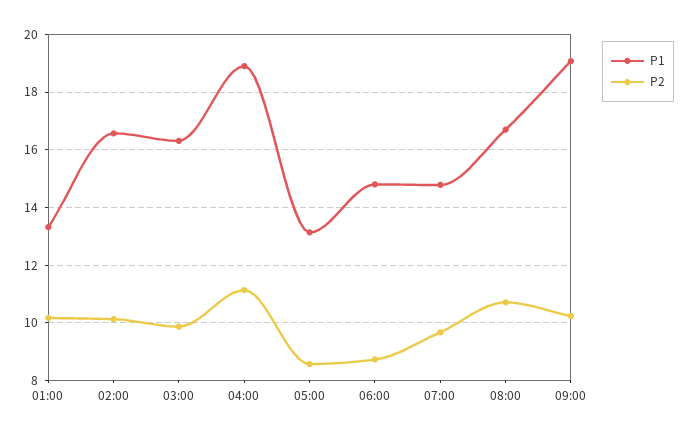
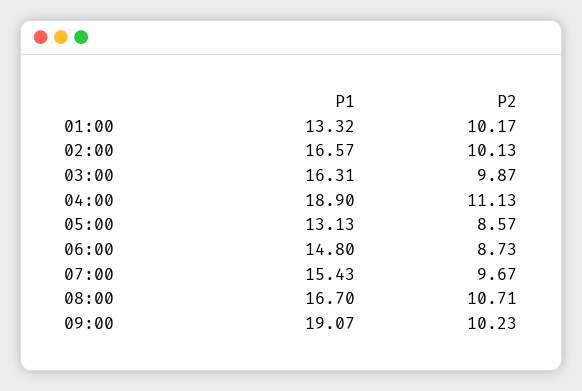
  {
    "P1": {
      "01:00": 13.32,
      "02:00": 16.57,
      "03:00": 16.31,
      "04:00": 18.9,
      "05:00": 13.13,
      "06:00": 14.8,
-     "07:00": 14.75,
+     "07:00": 15.43,
      "08:00": 16.7,
      "09:00": 19.07
    },
    "P2": {
      "01:00": 10.17,
      "02:00": 10.13,
      "03:00": 9.87,
      "04:00": 11.13,
      "05:00": 8.57,
      "06:00": 8.73,
      "07:00": 9.67,
      "08:00": 10.71,
      "09:00": 10.23
    }
  }

